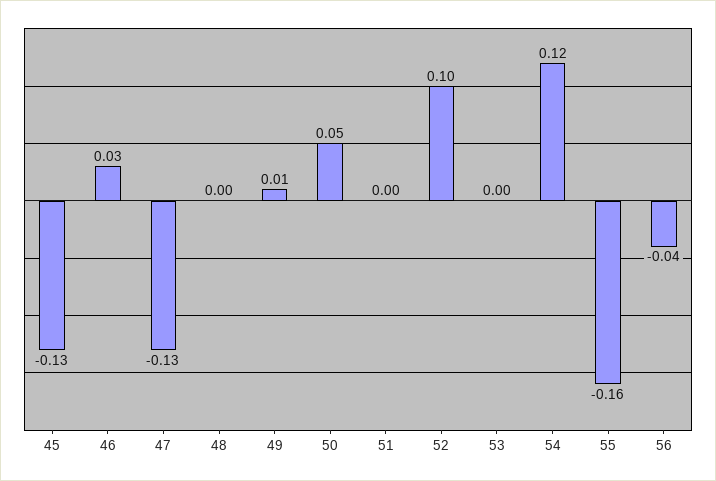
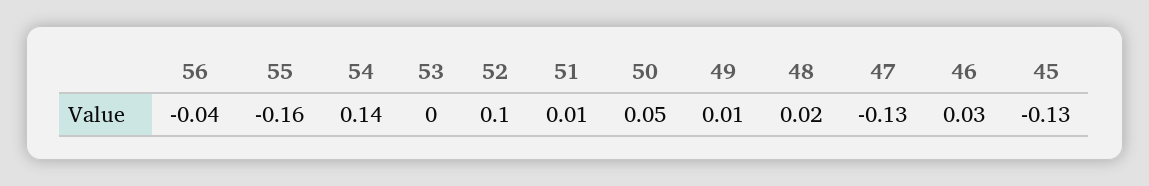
  {
    "45": -0.13,
    "46": 0.03,
    "47": -0.13,
-   "48": 0,
+   "48": 0.02,
    "49": 0.01,
    "50": 0.05,
-   "51": 0,
+   "51": 0.01,
    "52": 0.1,
    "53": 0,
-   "54": 0.12,
+   "54": 0.14,
    "55": -0.16,
    "56": -0.04
  }

